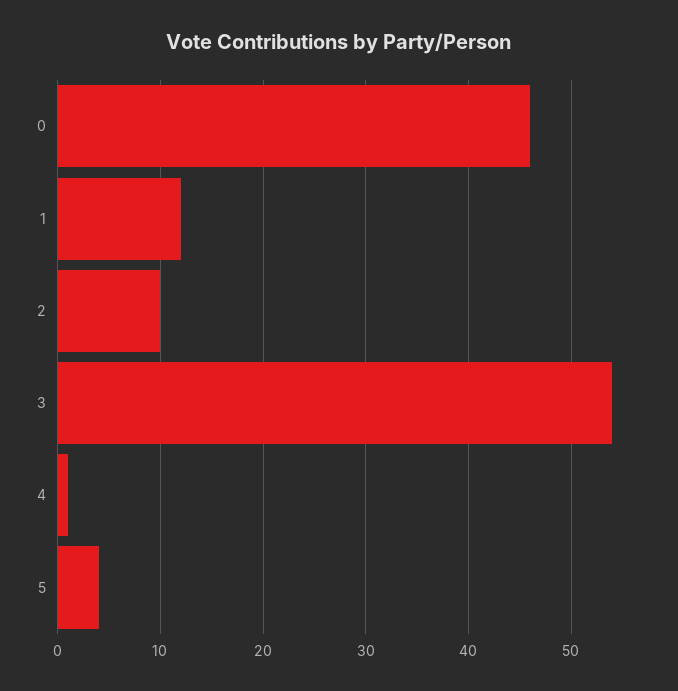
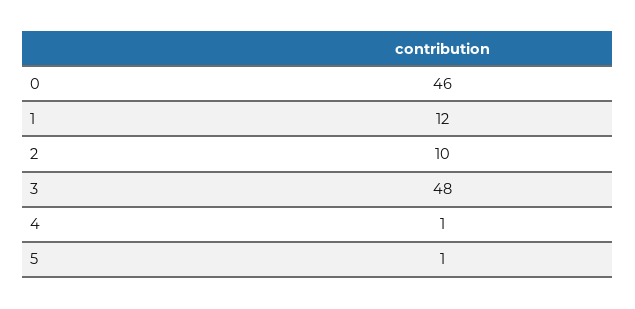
  {
    "0": 46,
    "1": 12,
    "2": 10,
-   "3": 54,
+   "3": 48,
    "4": 1,
-   "5": 4
+   "5": 1
  }

